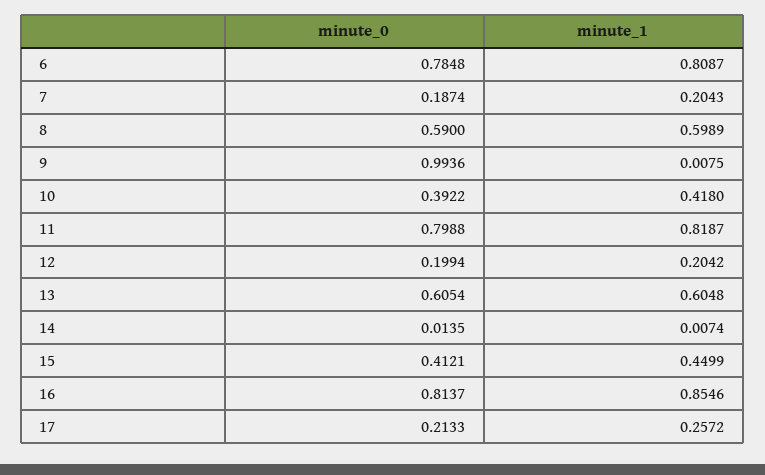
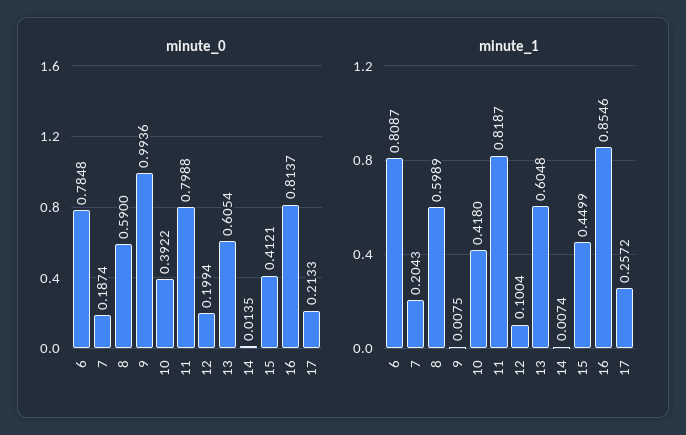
  {
    "minute_0": {
      "6": 0.7848,
      "7": 0.1874,
      "8": 0.59,
      "9": 0.9936,
      "10": 0.3922,
      "11": 0.7988,
      "12": 0.1994,
      "13": 0.6054,
      "14": 0.0135,
      "15": 0.4121,
      "16": 0.8137,
      "17": 0.2133
    },
    "minute_1": {
      "6": 0.8087,
      "7": 0.2043,
      "8": 0.5989,
      "9": 0.0075,
      "10": 0.418,
      "11": 0.8187,
-     "12": 0.2042,
+     "12": 0.1004,
      "13": 0.6048,
      "14": 0.0074,
      "15": 0.4499,
      "16": 0.8546,
      "17": 0.2572
    }
  }

